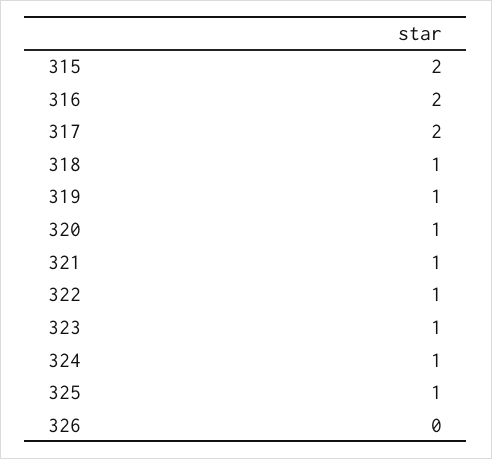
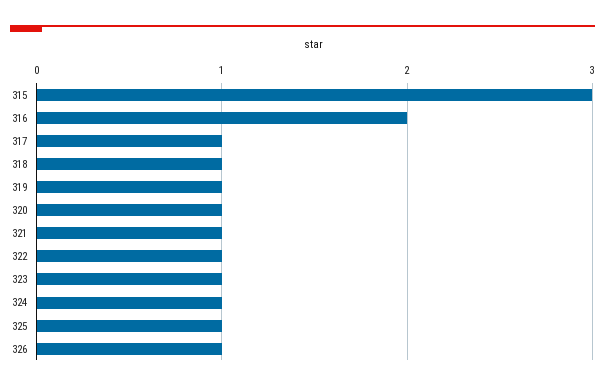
  {
-   "315": 2,
+   "315": 3,
    "316": 2,
-   "317": 2,
+   "317": 1,
    "318": 1,
    "319": 1,
    "320": 1,
    "321": 1,
    "322": 1,
    "323": 1,
    "324": 1,
    "325": 1,
-   "326": 0
+   "326": 1
  }

